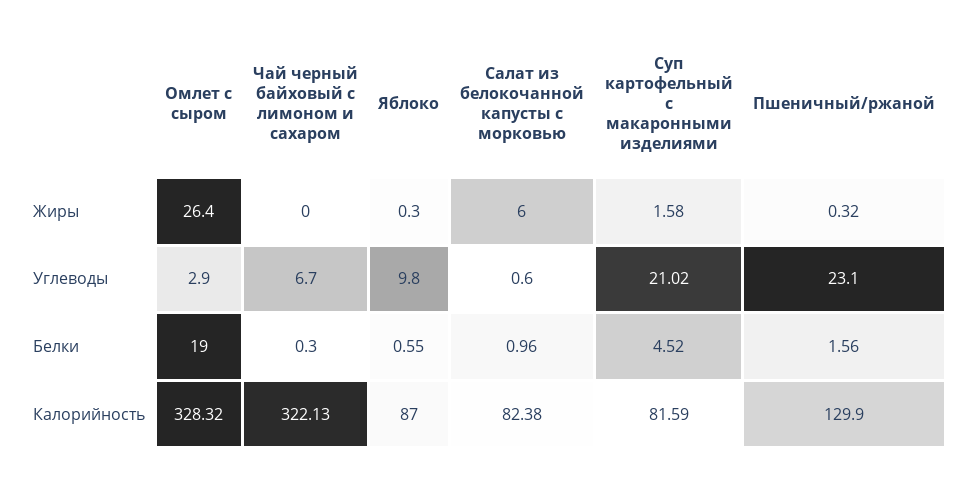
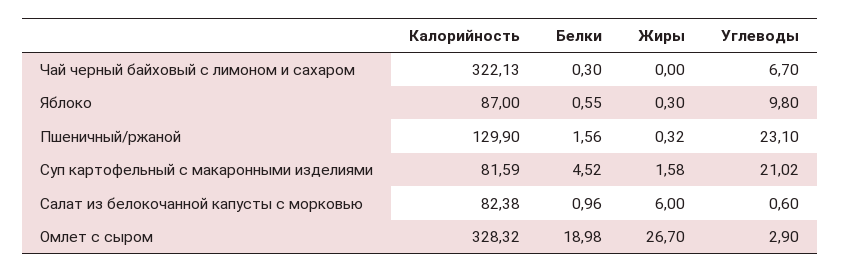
  {
    "Омлет с сыром": {
-     "Жиры": 26.4,
+     "Жиры": 26.7,
      "Углеводы": 2.9,
-     "Белки": 19,
+     "Белки": 18.98,
      "Калорийность": 328.32
    },
    "Чай черный байховый с лимоном и сахаром": {
      "Жиры": 0,
      "Углеводы": 6.7,
      "Белки": 0.3,
      "Калорийность": 322.13
    },
    "Яблоко": {
      "Жиры": 0.3,
      "Углеводы": 9.8,
      "Белки": 0.55,
      "Калорийность": 87
    },
    "Салат из белокочанной капусты с морковью": {
      "Жиры": 6,
      "Углеводы": 0.6,
      "Белки": 0.96,
      "Калорийность": 82.38
    },
    "Суп картофельный с макаронными изделиями": {
      "Жиры": 1.58,
      "Углеводы": 21.02,
      "Белки": 4.52,
      "Калорийность": 81.59
    },
    "Пшеничный/ржаной": {
      "Жиры": 0.32,
      "Углеводы": 23.1,
      "Белки": 1.56,
      "Калорийность": 129.9
    }
  }

